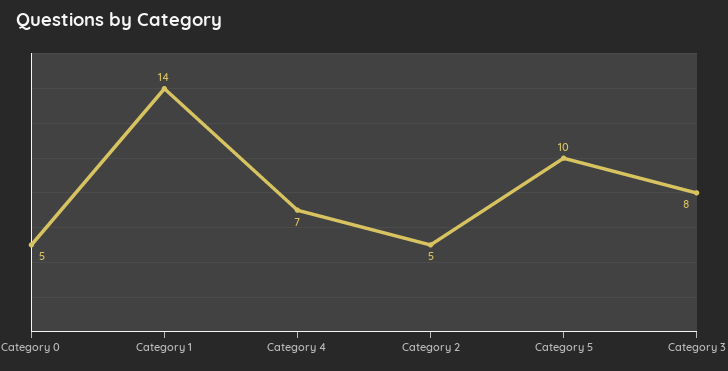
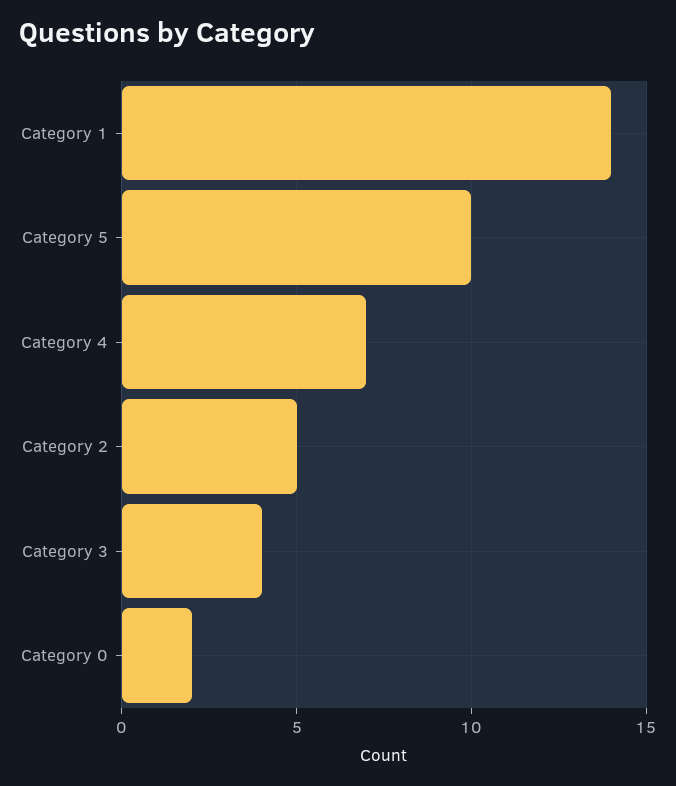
  {
-   "Category 0": 5,
+   "Category 0": 2,
    "Category 1": 14,
    "Category 4": 7,
    "Category 2": 5,
    "Category 5": 10,
-   "Category 3": 8
+   "Category 3": 4
  }

